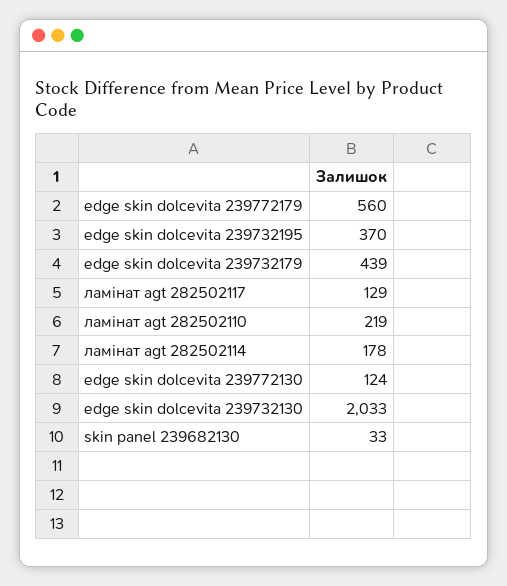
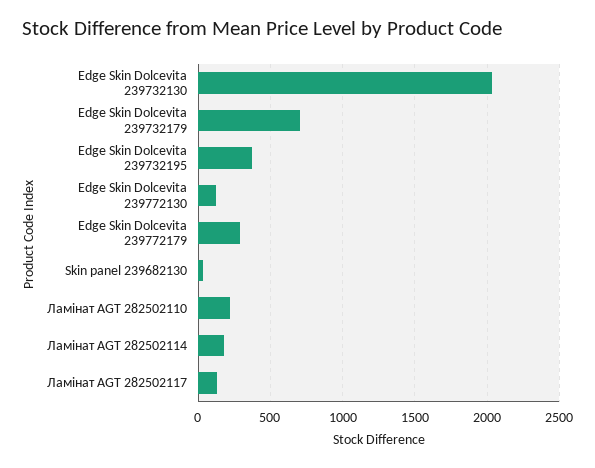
  {
-   "edge skin dolcevita 239772179": 560,
+   "edge skin dolcevita 239772179": 300,
    "edge skin dolcevita 239732195": 370,
-   "edge skin dolcevita 239732179": 439,
+   "edge skin dolcevita 239732179": 700,
    "ламінат agt 282502117": 129,
    "ламінат agt 282502110": 219,
    "ламінат agt 282502114": 178,
    "edge skin dolcevita 239772130": 124,
    "edge skin dolcevita 239732130": 2033,
    "skin panel 239682130": 33
  }

